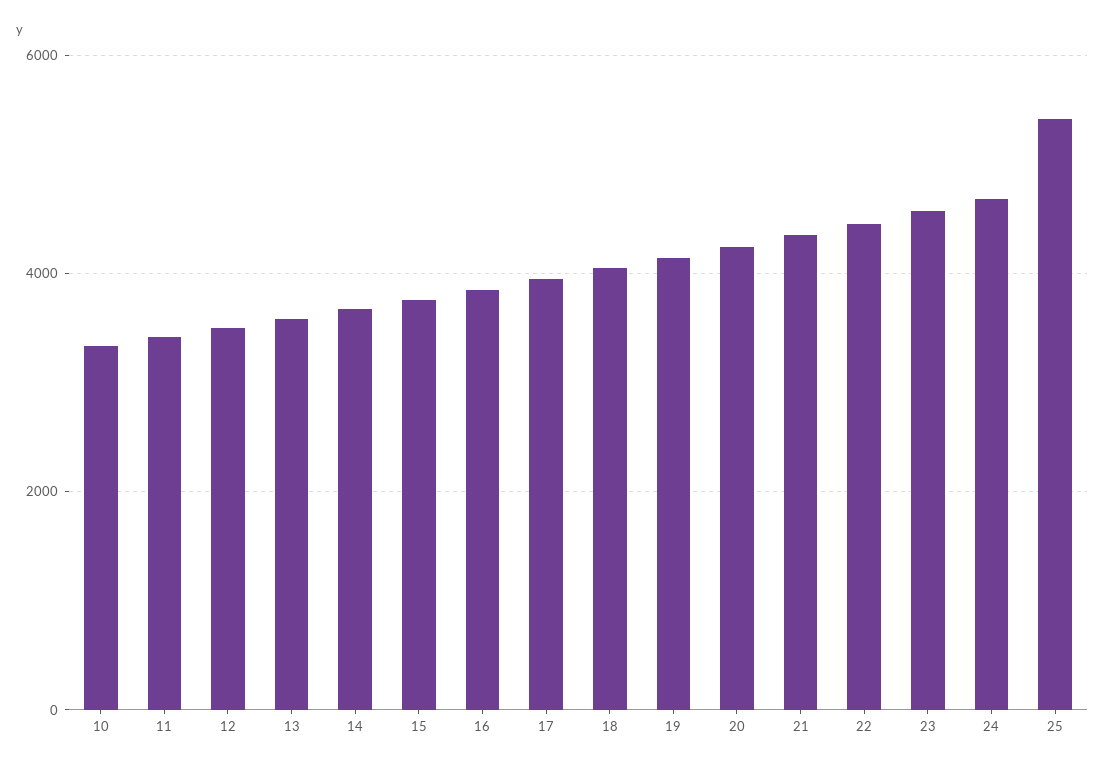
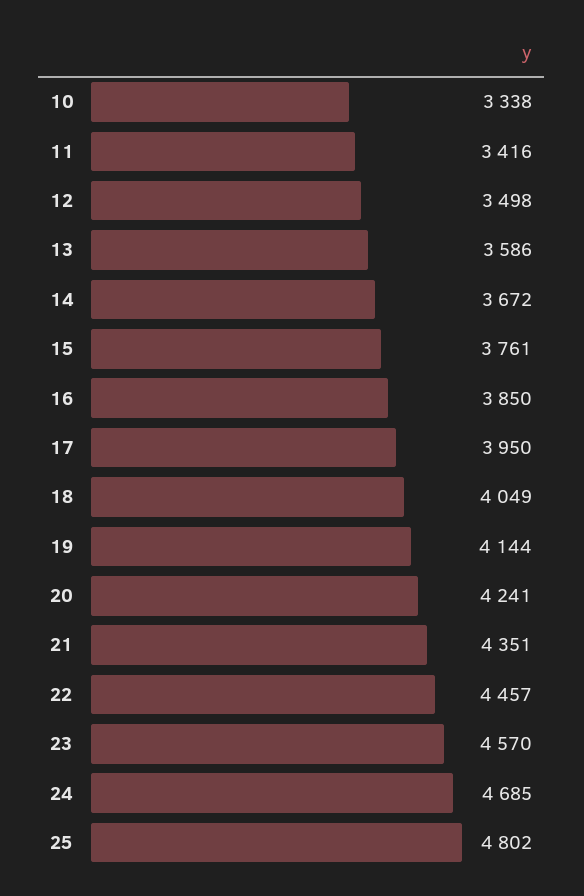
  {
    "10": 3338,
    "11": 3416,
    "12": 3498,
    "13": 3586,
    "14": 3672,
    "15": 3761,
    "16": 3850,
    "17": 3950,
    "18": 4049,
    "19": 4144,
    "20": 4241,
    "21": 4351,
    "22": 4457,
    "23": 4570,
    "24": 4685,
-   "25": 5400
+   "25": 4802
  }

